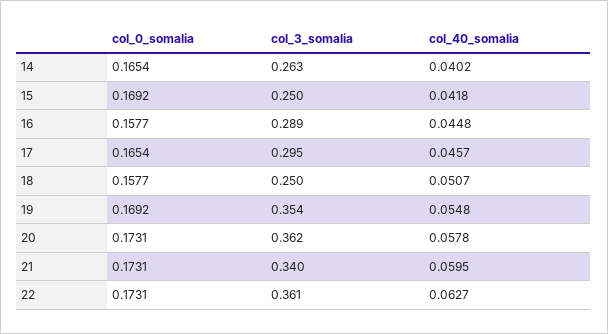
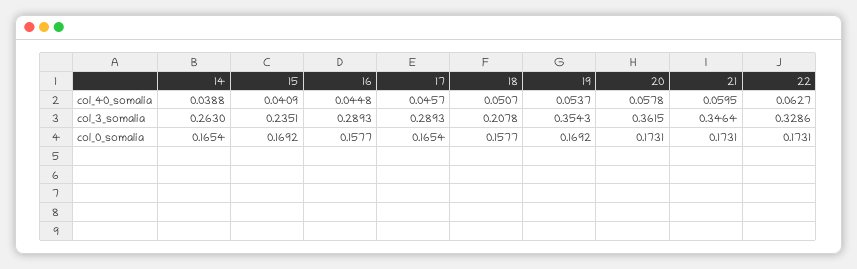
  {
    "col_0_somalia": {
      "14": 0.1654,
      "15": 0.1692,
      "16": 0.1577,
      "17": 0.1654,
      "18": 0.1577,
      "19": 0.1692,
      "20": 0.1731,
      "21": 0.1731,
      "22": 0.1731
    },
    "col_3_somalia": {
      "14": 0.263,
-     "15": 0.25,
+     "15": 0.2351,
      "16": 0.2893,
-     "17": 0.295,
+     "17": 0.2893,
-     "18": 0.25,
+     "18": 0.2078,
      "19": 0.3543,
      "20": 0.3615,
-     "21": 0.34,
+     "21": 0.3464,
-     "22": 0.361
+     "22": 0.3286
    },
    "col_40_somalia": {
-     "14": 0.0402,
+     "14": 0.0388,
-     "15": 0.0418,
+     "15": 0.0409,
      "16": 0.0448,
      "17": 0.0457,
      "18": 0.0507,
-     "19": 0.0548,
+     "19": 0.0537,
      "20": 0.0578,
      "21": 0.0595,
      "22": 0.0627
    }
  }

